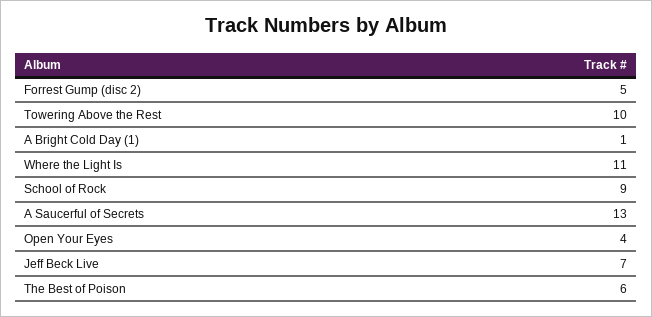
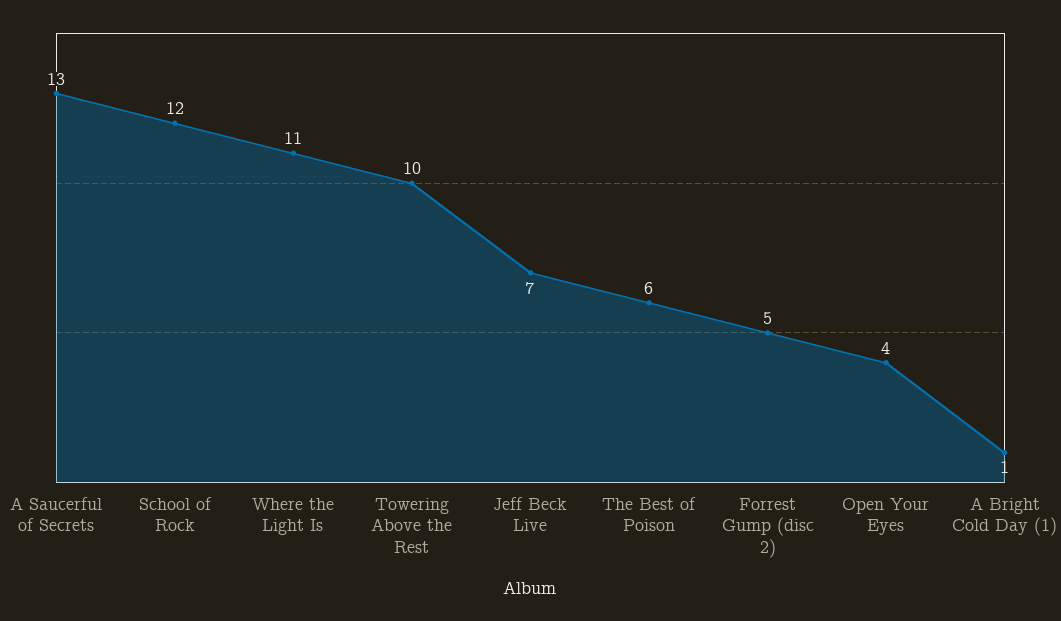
  {
    "Forrest Gump (disc 2)": 5,
    "Towering Above the Rest": 10,
    "A Bright Cold Day (1)": 1,
    "Where the Light Is": 11,
-   "School of Rock": 9,
+   "School of Rock": 12,
    "A Saucerful of Secrets": 13,
    "Open Your Eyes": 4,
    "Jeff Beck Live": 7,
    "The Best of Poison": 6
  }

